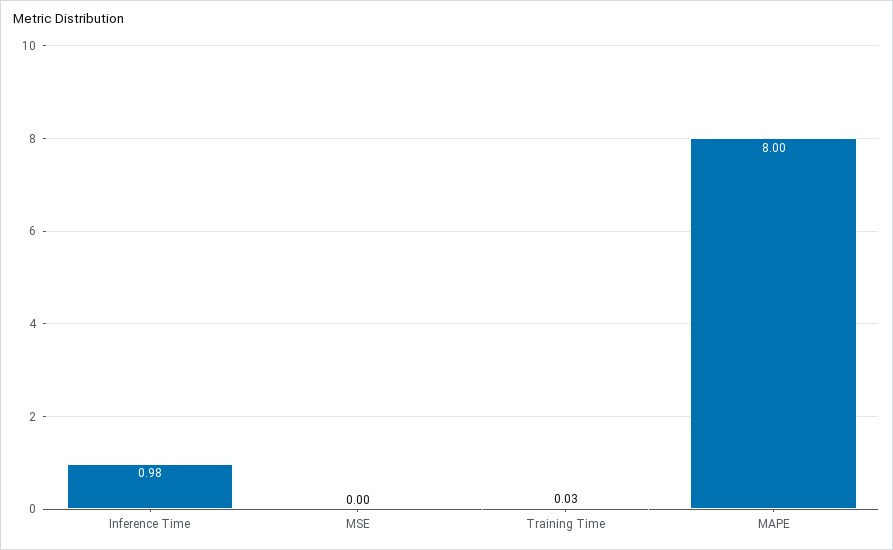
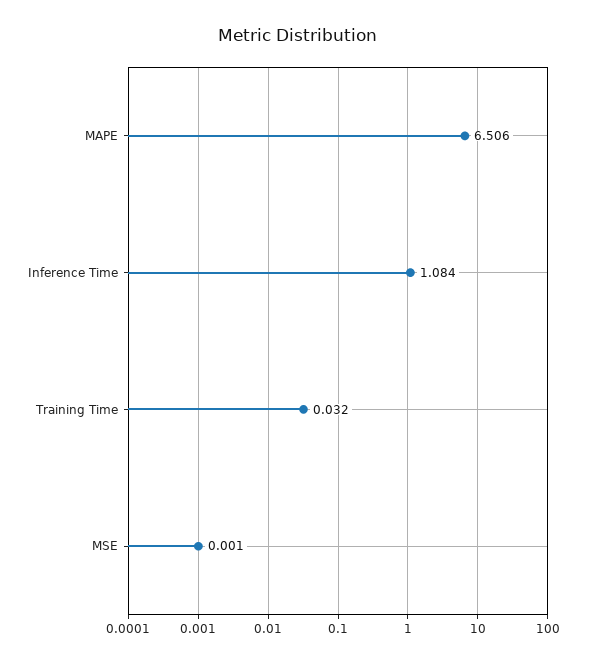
  {
-   "Inference Time": 0.98,
+   "Inference Time": 1.084,
    "MSE": 0.001,
    "Training Time": 0.032,
-   "MAPE": 8
+   "MAPE": 6.506
  }

